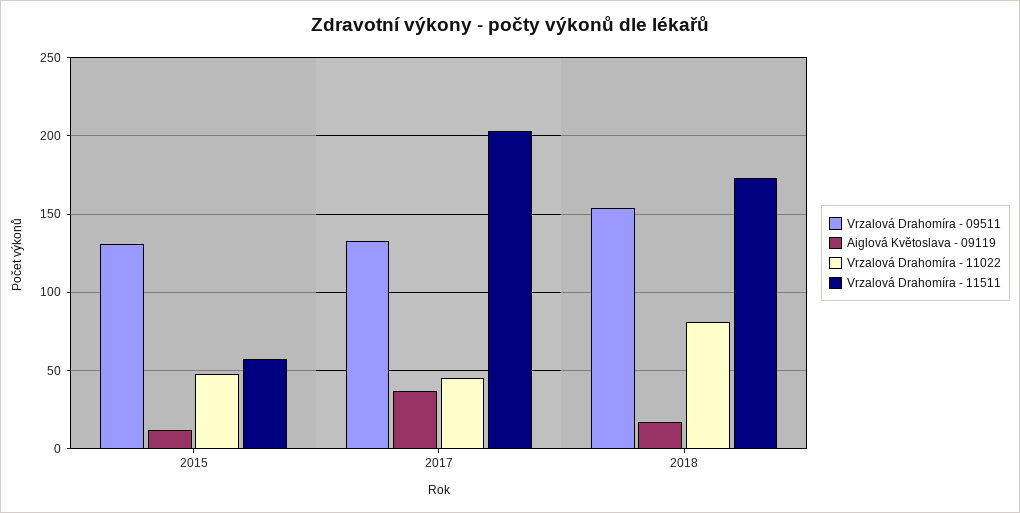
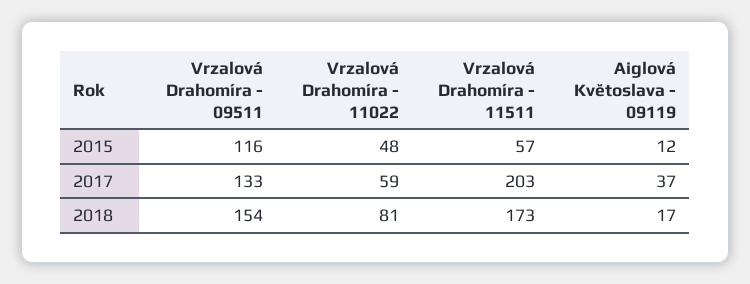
  {
    "Vrzalová Drahomíra - 09511": {
-     "2015": 130,
+     "2015": 116,
      "2017": 133,
      "2018": 154
    },
    "Aiglová Květoslava - 09119": {
      "2015": 12,
      "2017": 37,
      "2018": 17
    },
    "Vrzalová Drahomíra - 11022": {
      "2015": 48,
-     "2017": 45,
+     "2017": 59,
      "2018": 81
    },
    "Vrzalová Drahomíra - 11511": {
      "2015": 57,
      "2017": 203,
      "2018": 173
    }
  }

